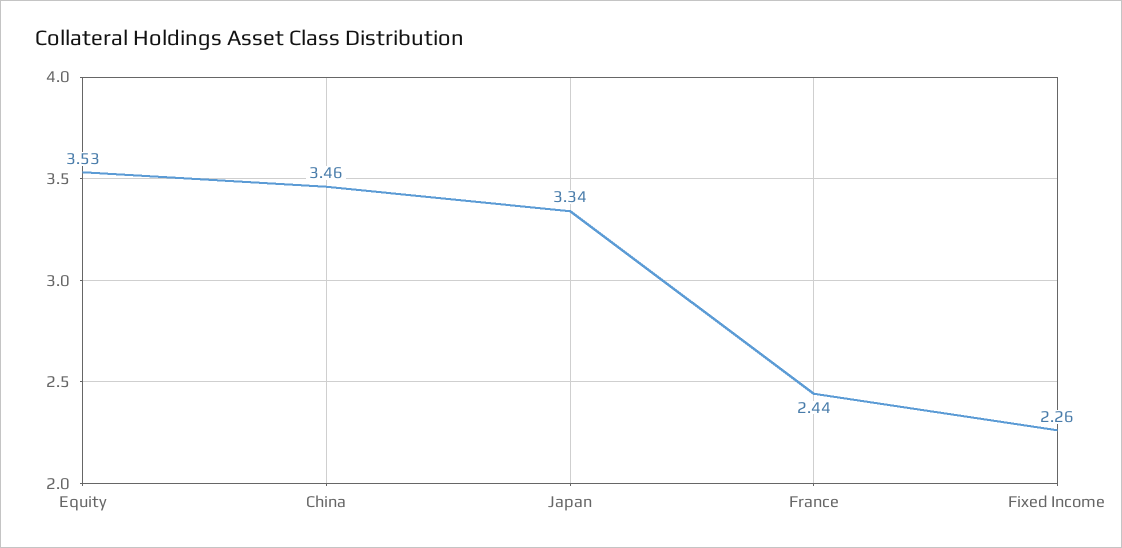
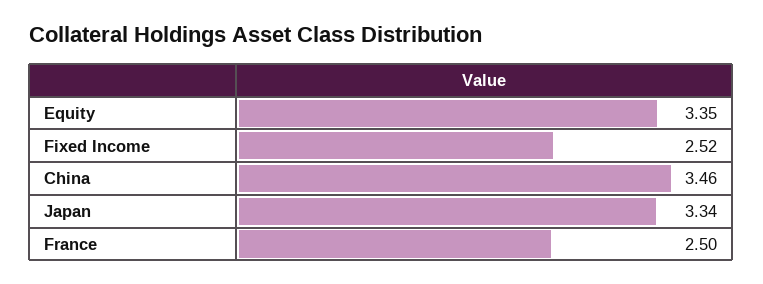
  {
-   "Equity": 3.53,
+   "Equity": 3.35,
    "China": 3.46,
    "Japan": 3.34,
-   "France": 2.44,
+   "France": 2.5,
-   "Fixed Income": 2.26
+   "Fixed Income": 2.52
  }

